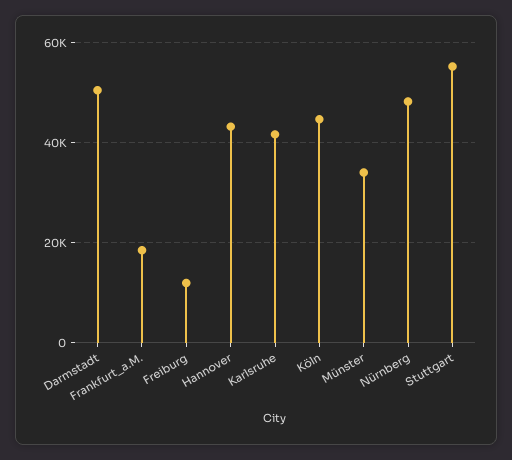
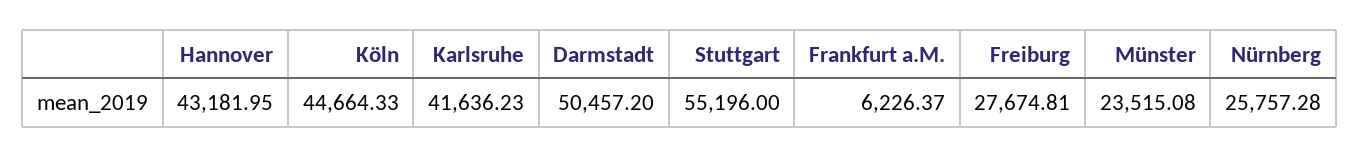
  {
    "Darmstadt": 50457.2,
-   "Frankfurt_a.M.": 18000,
+   "Frankfurt_a.M.": 6226.37,
-   "Freiburg": 12000,
+   "Freiburg": 27674.81,
    "Hannover": 43181.95,
    "Karlsruhe": 41636.23,
    "Köln": 44664.33,
-   "Münster": 34000,
+   "Münster": 23515.08,
-   "Nürnberg": 48000,
+   "Nürnberg": 25757.28,
    "Stuttgart": 55196
  }

